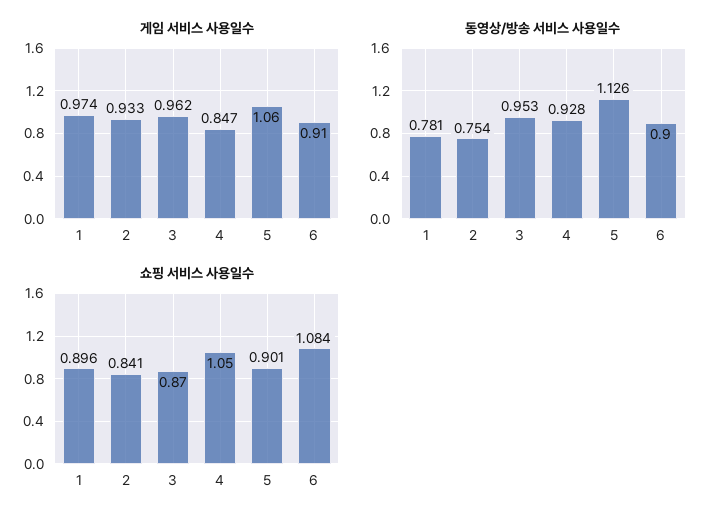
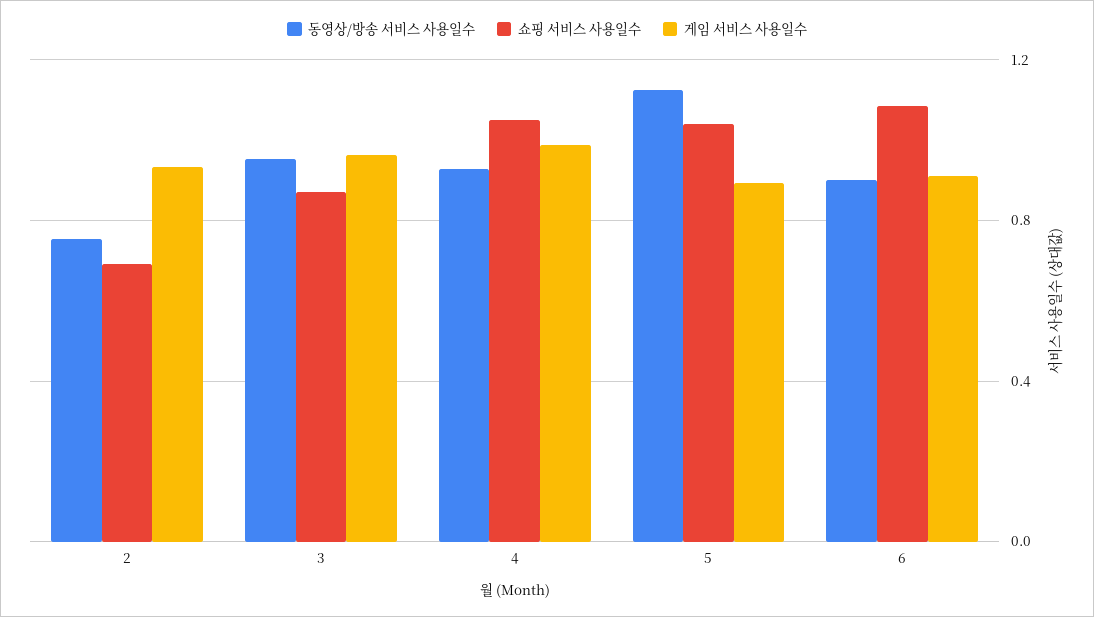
  {
    "게임 서비스 사용일수": {
-     "1": 0.974,
      "2": 0.933,
      "3": 0.962,
-     "4": 0.847,
+     "4": 1,
-     "5": 1.06,
+     "5": 0.9,
      "6": 0.91
    },
    "동영상/방송 서비스 사용일수": {
-     "1": 0.781,
      "2": 0.754,
      "3": 0.953,
      "4": 0.928,
      "5": 1.126,
      "6": 0.9
    },
    "쇼핑 서비스 사용일수": {
-     "1": 0.896,
-     "2": 0.841,
+     "2": 0.7,
      "3": 0.87,
      "4": 1.05,
-     "5": 0.901,
+     "5": 1.05,
      "6": 1.084
    }
  }

